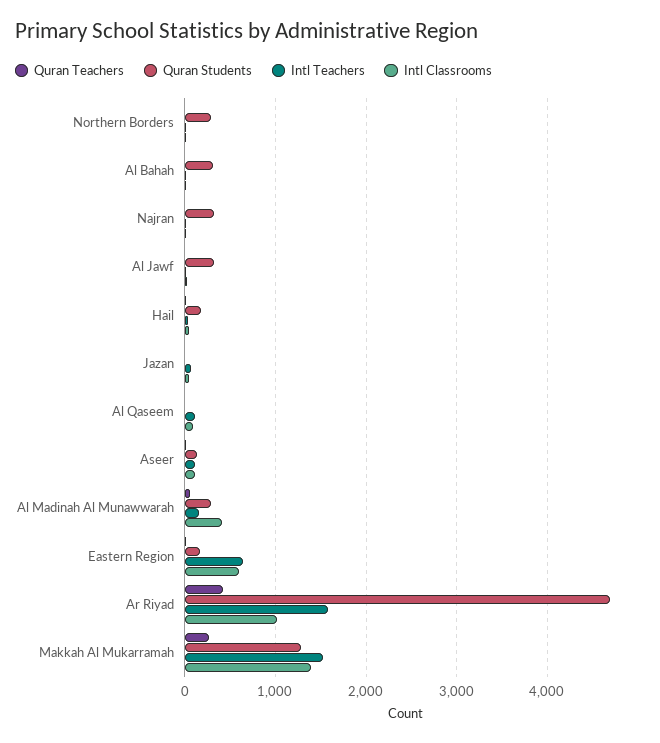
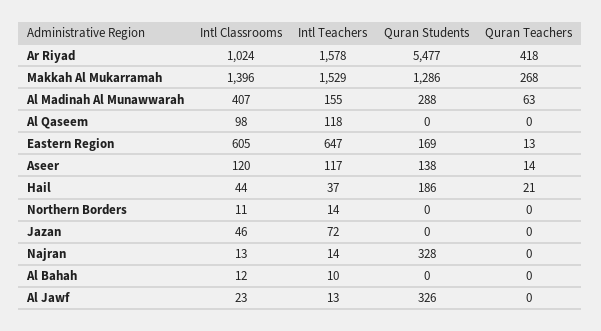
  {
    "Quran Teachers": {
      "Northern Borders": 0,
      "Al Bahah": 0,
      "Najran": 0,
      "Al Jawf": 0,
      "Hail": 21,
      "Jazan": 0,
      "Al Qaseem": 0,
      "Aseer": 14,
      "Al Madinah Al Munawwarah": 63,
      "Eastern Region": 13,
      "Ar Riyad": 418,
      "Makkah Al Mukarramah": 268
    },
    "Quran Students": {
-     "Northern Borders": 300,
+     "Northern Borders": 0,
-     "Al Bahah": 300,
+     "Al Bahah": 0,
      "Najran": 328,
      "Al Jawf": 326,
      "Hail": 186,
      "Jazan": 0,
      "Al Qaseem": 0,
      "Aseer": 138,
      "Al Madinah Al Munawwarah": 288,
      "Eastern Region": 169,
-     "Ar Riyad": 4700,
+     "Ar Riyad": 5477,
      "Makkah Al Mukarramah": 1286
    },
    "Intl Teachers": {
      "Northern Borders": 14,
      "Al Bahah": 10,
      "Najran": 14,
      "Al Jawf": 13,
      "Hail": 37,
      "Jazan": 72,
      "Al Qaseem": 118,
      "Aseer": 117,
      "Al Madinah Al Munawwarah": 155,
      "Eastern Region": 647,
      "Ar Riyad": 1578,
      "Makkah Al Mukarramah": 1529
    },
    "Intl Classrooms": {
      "Northern Borders": 11,
      "Al Bahah": 12,
      "Najran": 13,
      "Al Jawf": 23,
      "Hail": 44,
      "Jazan": 46,
      "Al Qaseem": 98,
      "Aseer": 120,
      "Al Madinah Al Munawwarah": 407,
      "Eastern Region": 605,
      "Ar Riyad": 1024,
      "Makkah Al Mukarramah": 1396
    }
  }

